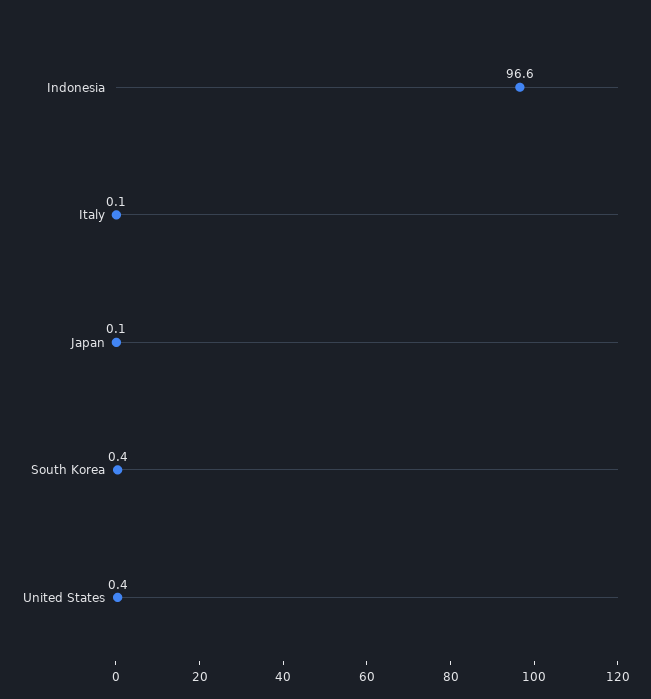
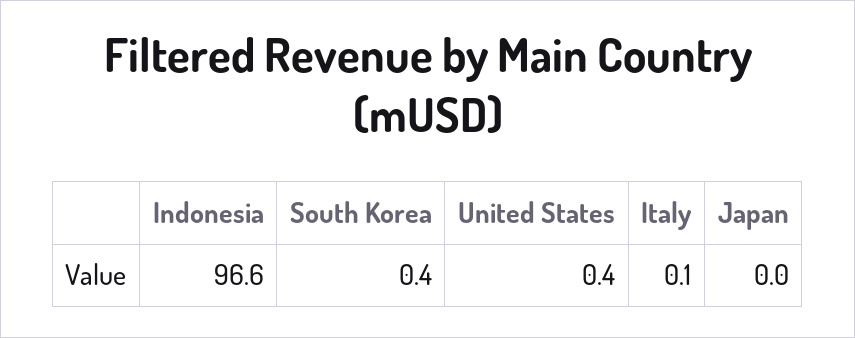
  {
    "Indonesia": 96.6,
    "Italy": 0.1,
-   "Japan": 0.1,
+   "Japan": 0,
    "South Korea": 0.4,
    "United States": 0.4
  }

